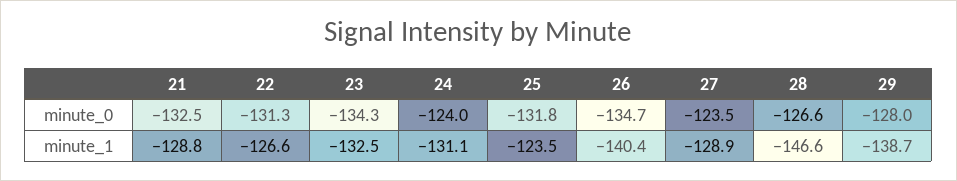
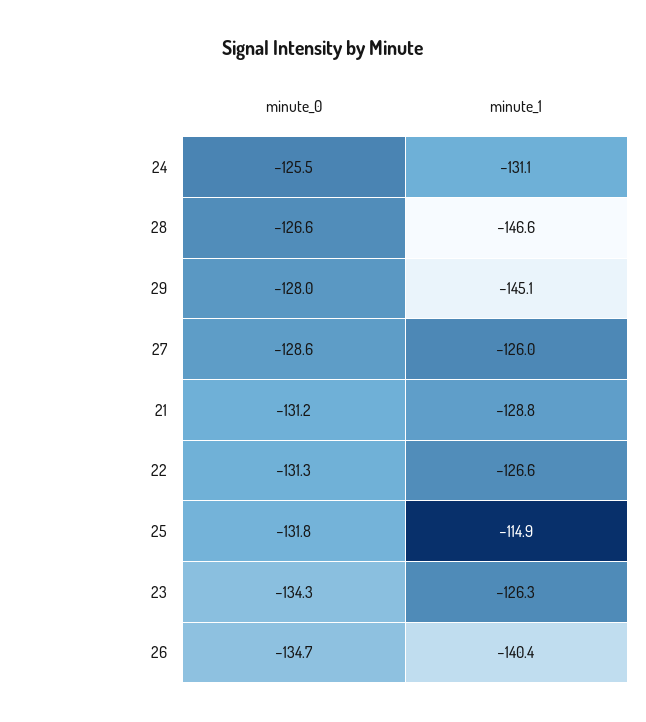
  {
    "21": {
-     "minute_0": -132.5,
+     "minute_0": -131.2,
      "minute_1": -128.8
    },
    "22": {
      "minute_0": -131.3,
      "minute_1": -126.6
    },
    "23": {
      "minute_0": -134.3,
-     "minute_1": -132.5
+     "minute_1": -126.3
    },
    "24": {
-     "minute_0": -124,
+     "minute_0": -125.5,
      "minute_1": -131.1
    },
    "25": {
      "minute_0": -131.8,
-     "minute_1": -123.5
+     "minute_1": -114.9
    },
    "26": {
      "minute_0": -134.7,
      "minute_1": -140.4
    },
    "27": {
-     "minute_0": -123.5,
+     "minute_0": -128.6,
-     "minute_1": -128.9
+     "minute_1": -126
    },
    "28": {
      "minute_0": -126.6,
      "minute_1": -146.6
    },
    "29": {
      "minute_0": -128,
-     "minute_1": -138.7
+     "minute_1": -145.1
    }
  }

